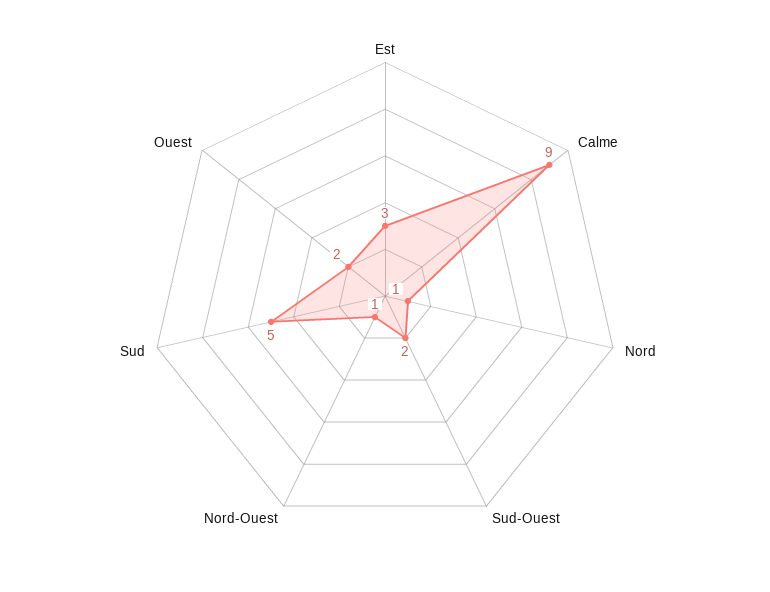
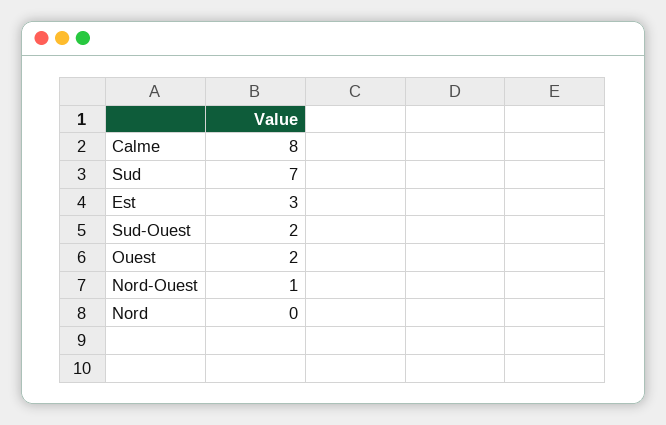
  {
    "Est": 3,
-   "Calme": 9,
+   "Calme": 8,
-   "Nord": 1,
+   "Nord": 0,
    "Sud-Ouest": 2,
    "Nord-Ouest": 1,
-   "Sud": 5,
+   "Sud": 7,
    "Ouest": 2
  }

